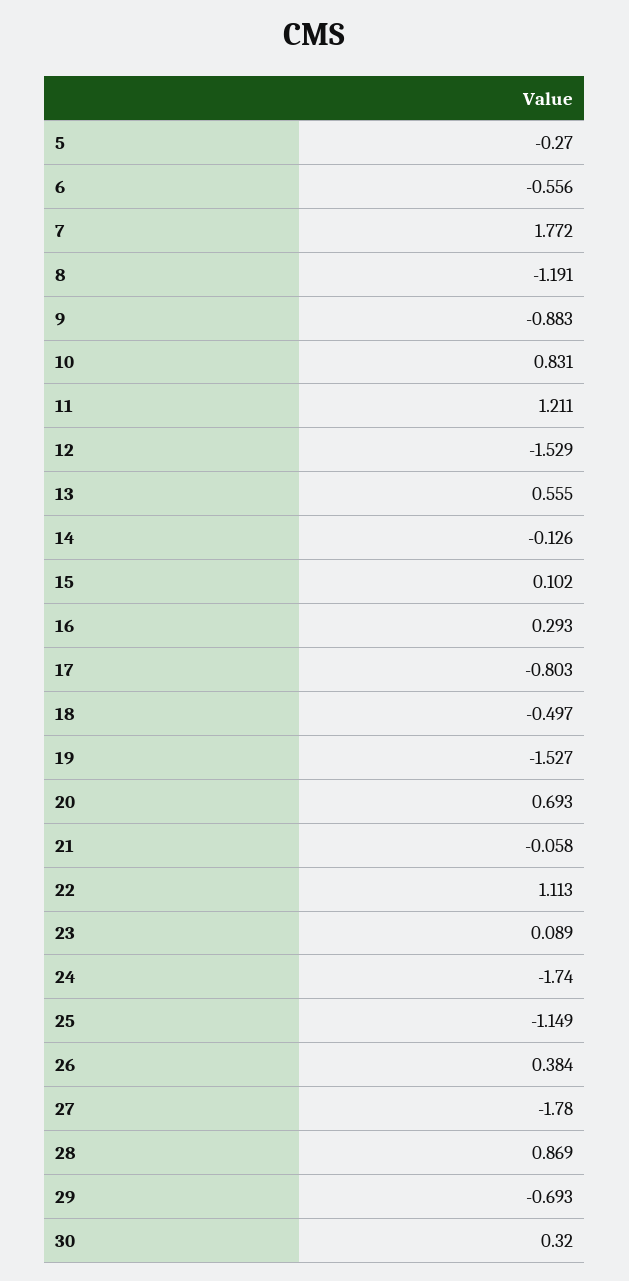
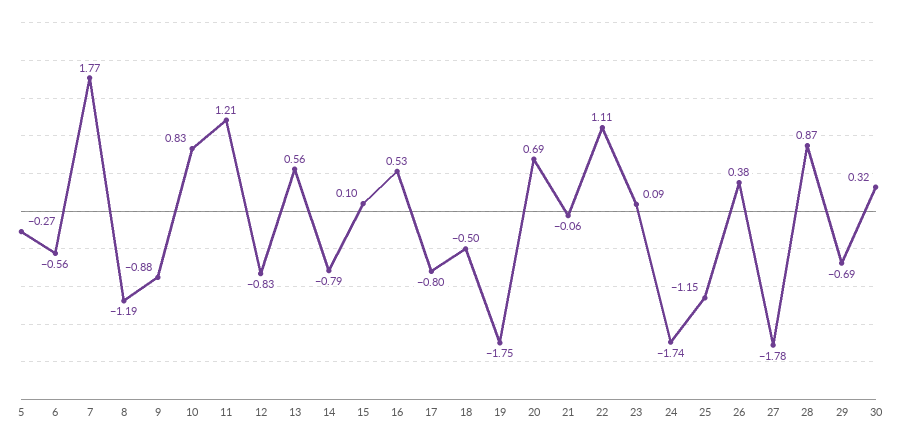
  {
    "5": -0.27,
    "6": -0.556,
    "7": 1.772,
    "8": -1.191,
    "9": -0.883,
    "10": 0.831,
    "11": 1.211,
-   "12": -1.529,
+   "12": -0.83,
    "13": 0.555,
-   "14": -0.126,
+   "14": -0.79,
    "15": 0.102,
-   "16": 0.293,
+   "16": 0.53,
    "17": -0.803,
    "18": -0.497,
-   "19": -1.527,
+   "19": -1.75,
    "20": 0.693,
    "21": -0.058,
    "22": 1.113,
    "23": 0.089,
    "24": -1.74,
    "25": -1.149,
    "26": 0.384,
    "27": -1.78,
    "28": 0.869,
    "29": -0.693,
    "30": 0.32
  }

